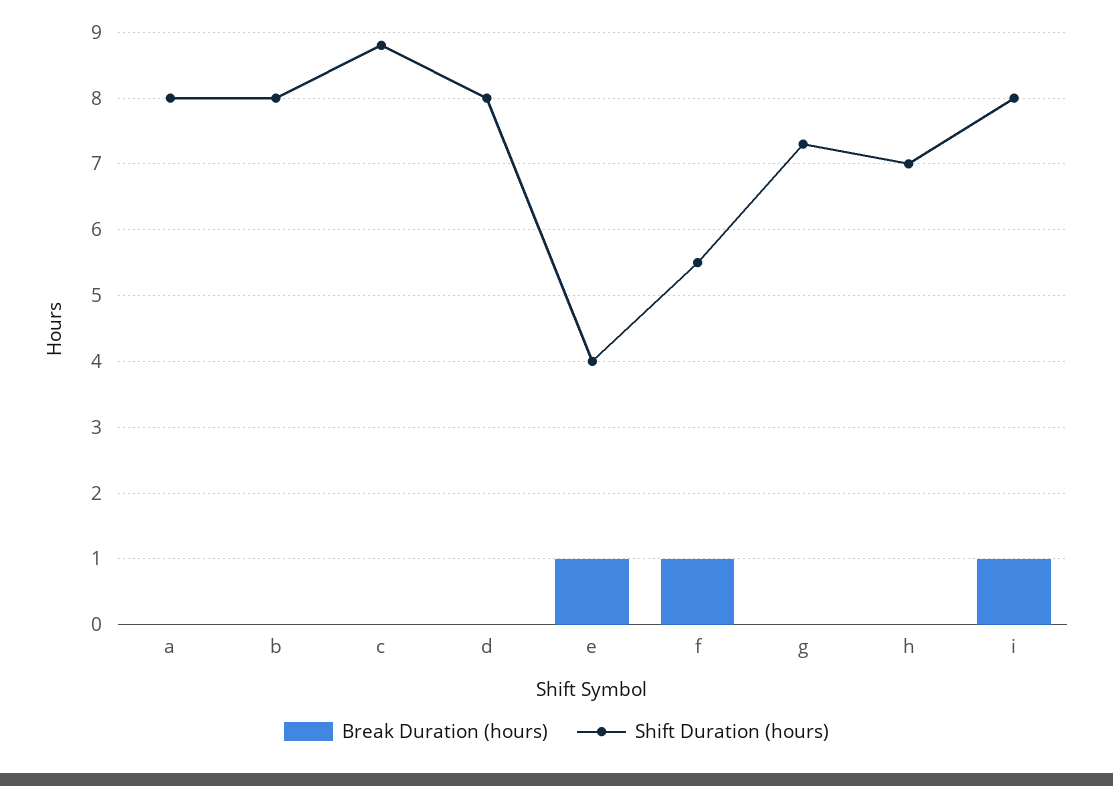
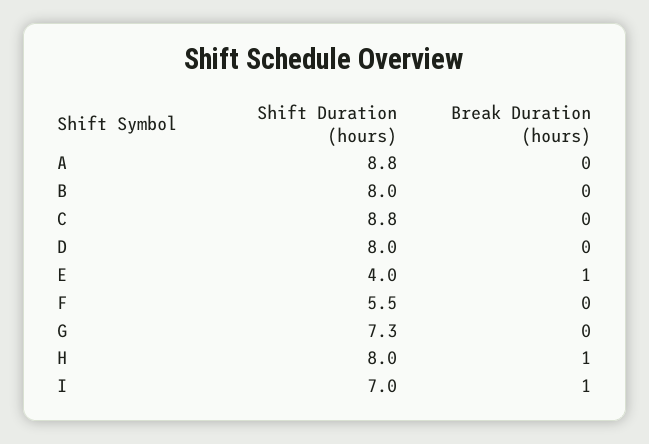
  {
    "Break Duration (hours)": {
      "a": 0,
      "b": 0,
      "c": 0,
      "d": 0,
      "e": 1,
-     "f": 1,
+     "f": 0,
      "g": 0,
-     "h": 0,
+     "h": 1,
      "i": 1
    },
    "Shift Duration (hours)": {
-     "a": 8,
+     "a": 8.8,
      "b": 8,
      "c": 8.8,
      "d": 8,
      "e": 4,
      "f": 5.5,
      "g": 7.3,
-     "h": 7,
+     "h": 8,
-     "i": 8
+     "i": 7
    }
  }

